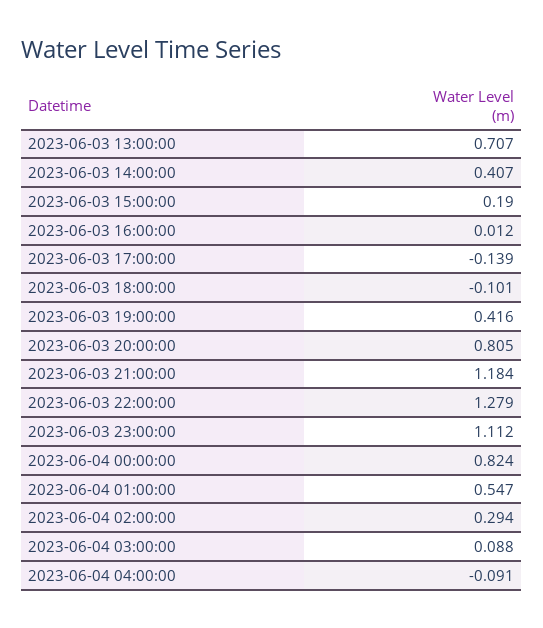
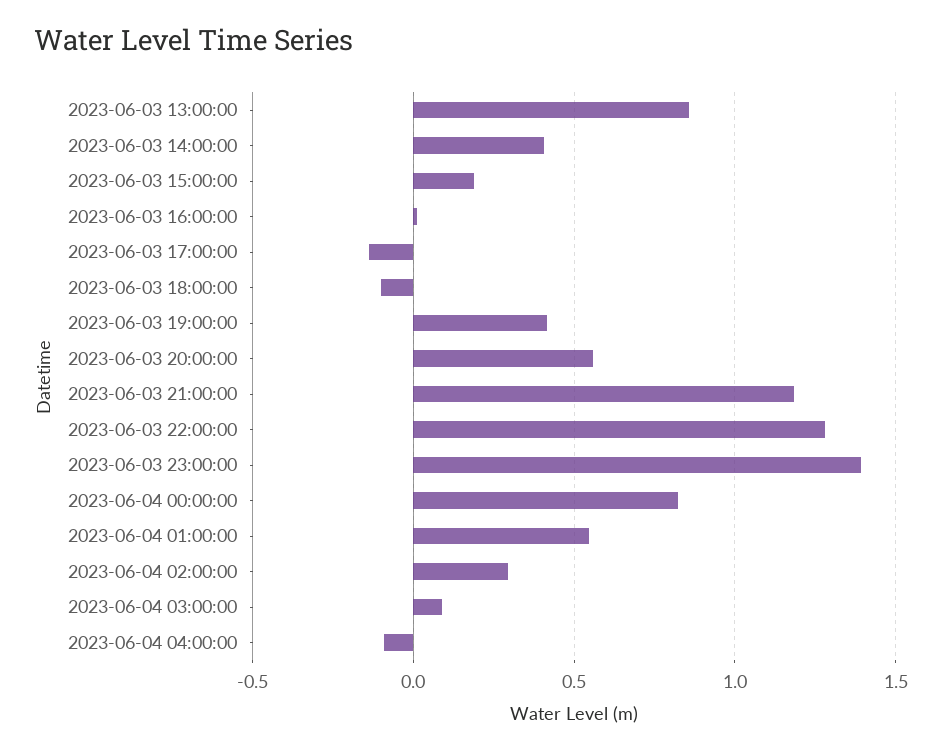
  {
-   "2023-06-03 13:00:00": 0.707,
+   "2023-06-03 13:00:00": 0.85,
    "2023-06-03 14:00:00": 0.407,
    "2023-06-03 15:00:00": 0.19,
    "2023-06-03 16:00:00": 0.012,
    "2023-06-03 17:00:00": -0.139,
    "2023-06-03 18:00:00": -0.101,
    "2023-06-03 19:00:00": 0.416,
-   "2023-06-03 20:00:00": 0.805,
+   "2023-06-03 20:00:00": 0.55,
    "2023-06-03 21:00:00": 1.184,
    "2023-06-03 22:00:00": 1.279,
-   "2023-06-03 23:00:00": 1.112,
+   "2023-06-03 23:00:00": 1.4,
    "2023-06-04 00:00:00": 0.824,
    "2023-06-04 01:00:00": 0.547,
    "2023-06-04 02:00:00": 0.294,
    "2023-06-04 03:00:00": 0.088,
    "2023-06-04 04:00:00": -0.091
  }

